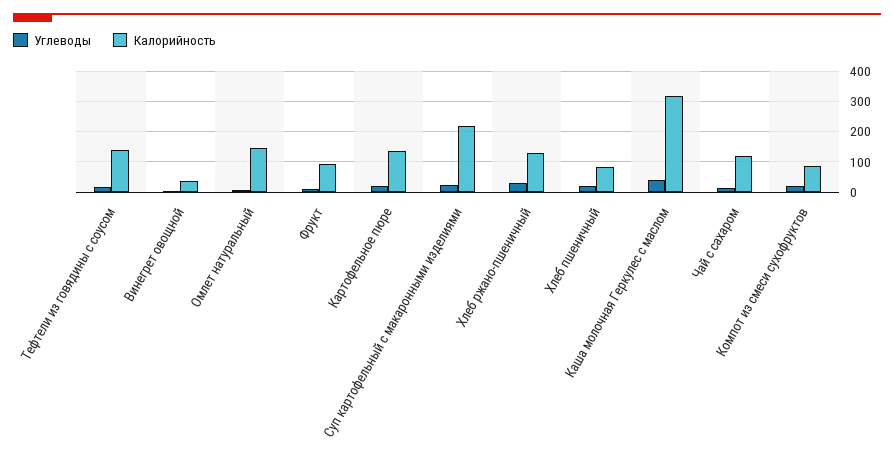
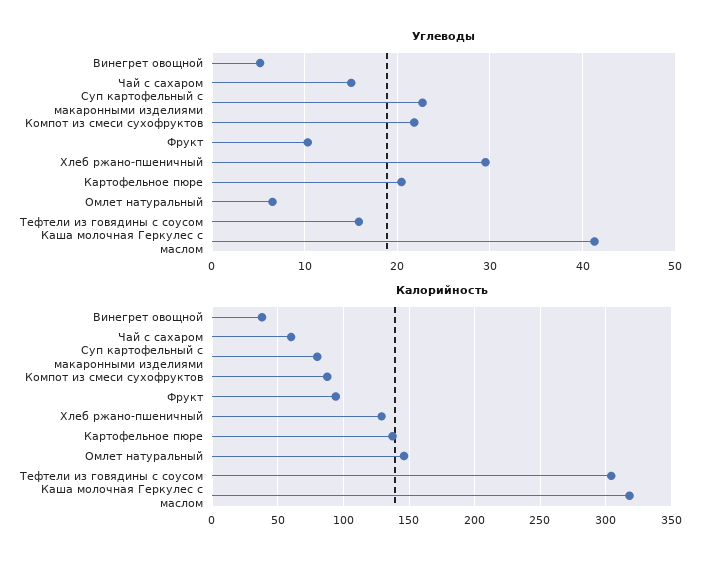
  {
    "Углеводы": {
      "Тефтели из говядины с соусом": 16,
      "Винегрет овощной": 5,
      "Омлет натуральный": 7,
      "Фрукт": 10,
      "Картофельное пюре": 20,
      "Суп картофельный с макаронными изделиями": 23,
      "Хлеб ржано-пшеничный": 30,
-     "Хлеб пшеничный": 20,
      "Каша молочная Геркулес с маслом": 41,
      "Чай с сахаром": 15,
      "Компот из смеси сухофруктов": 22
    },
    "Калорийность": {
-     "Тефтели из говядины с соусом": 140,
+     "Тефтели из говядины с соусом": 305,
      "Винегрет овощной": 40,
      "Омлет натуральный": 145,
      "Фрукт": 95,
      "Картофельное пюре": 135,
-     "Суп картофельный с макаронными изделиями": 220,
+     "Суп картофельный с макаронными изделиями": 80,
      "Хлеб ржано-пшеничный": 130,
-     "Хлеб пшеничный": 80,
      "Каша молочная Геркулес с маслом": 320,
-     "Чай с сахаром": 120,
+     "Чай с сахаром": 60,
      "Компот из смеси сухофруктов": 90
    }
  }

